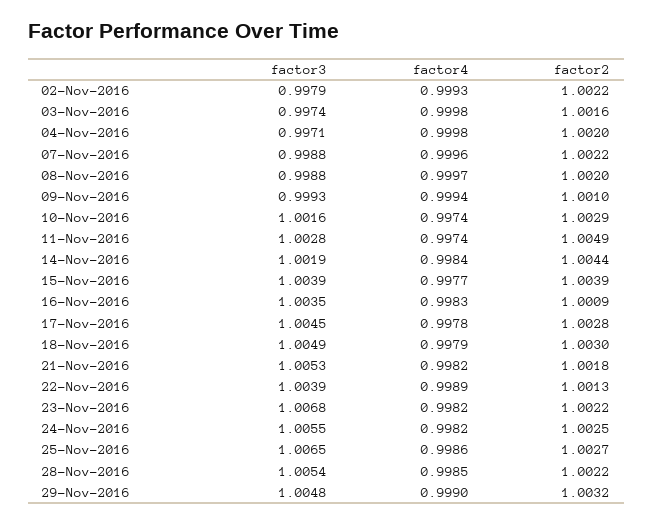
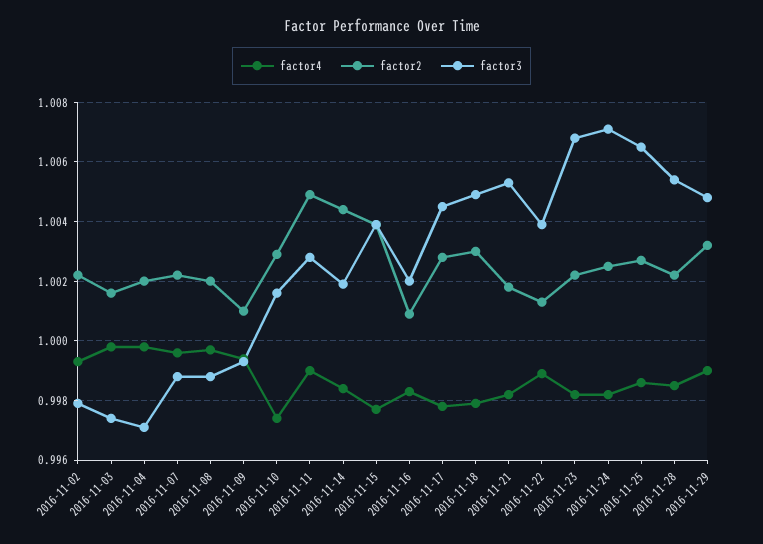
  {
    "factor3": {
      "02-Nov-2016": 0.9979,
      "03-Nov-2016": 0.9974,
      "04-Nov-2016": 0.9971,
      "07-Nov-2016": 0.9988,
      "08-Nov-2016": 0.9988,
      "09-Nov-2016": 0.9993,
      "10-Nov-2016": 1.0016,
      "11-Nov-2016": 1.0028,
      "14-Nov-2016": 1.0019,
      "15-Nov-2016": 1.0039,
-     "16-Nov-2016": 1.0035,
+     "16-Nov-2016": 1.002,
      "17-Nov-2016": 1.0045,
      "18-Nov-2016": 1.0049,
      "21-Nov-2016": 1.0053,
      "22-Nov-2016": 1.0039,
      "23-Nov-2016": 1.0068,
-     "24-Nov-2016": 1.0055,
+     "24-Nov-2016": 1.007,
      "25-Nov-2016": 1.0065,
      "28-Nov-2016": 1.0054,
      "29-Nov-2016": 1.0048
    },
    "factor4": {
      "02-Nov-2016": 0.9993,
      "03-Nov-2016": 0.9998,
      "04-Nov-2016": 0.9998,
      "07-Nov-2016": 0.9996,
      "08-Nov-2016": 0.9997,
      "09-Nov-2016": 0.9994,
      "10-Nov-2016": 0.9974,
-     "11-Nov-2016": 0.9974,
+     "11-Nov-2016": 0.999,
      "14-Nov-2016": 0.9984,
      "15-Nov-2016": 0.9977,
      "16-Nov-2016": 0.9983,
      "17-Nov-2016": 0.9978,
      "18-Nov-2016": 0.9979,
      "21-Nov-2016": 0.9982,
      "22-Nov-2016": 0.9989,
      "23-Nov-2016": 0.9982,
      "24-Nov-2016": 0.9982,
      "25-Nov-2016": 0.9986,
      "28-Nov-2016": 0.9985,
      "29-Nov-2016": 0.999
    },
    "factor2": {
      "02-Nov-2016": 1.0022,
      "03-Nov-2016": 1.0016,
      "04-Nov-2016": 1.002,
      "07-Nov-2016": 1.0022,
      "08-Nov-2016": 1.002,
      "09-Nov-2016": 1.001,
      "10-Nov-2016": 1.0029,
      "11-Nov-2016": 1.0049,
      "14-Nov-2016": 1.0044,
      "15-Nov-2016": 1.0039,
      "16-Nov-2016": 1.0009,
      "17-Nov-2016": 1.0028,
      "18-Nov-2016": 1.003,
      "21-Nov-2016": 1.0018,
      "22-Nov-2016": 1.0013,
      "23-Nov-2016": 1.0022,
      "24-Nov-2016": 1.0025,
      "25-Nov-2016": 1.0027,
      "28-Nov-2016": 1.0022,
      "29-Nov-2016": 1.0032
    }
  }

